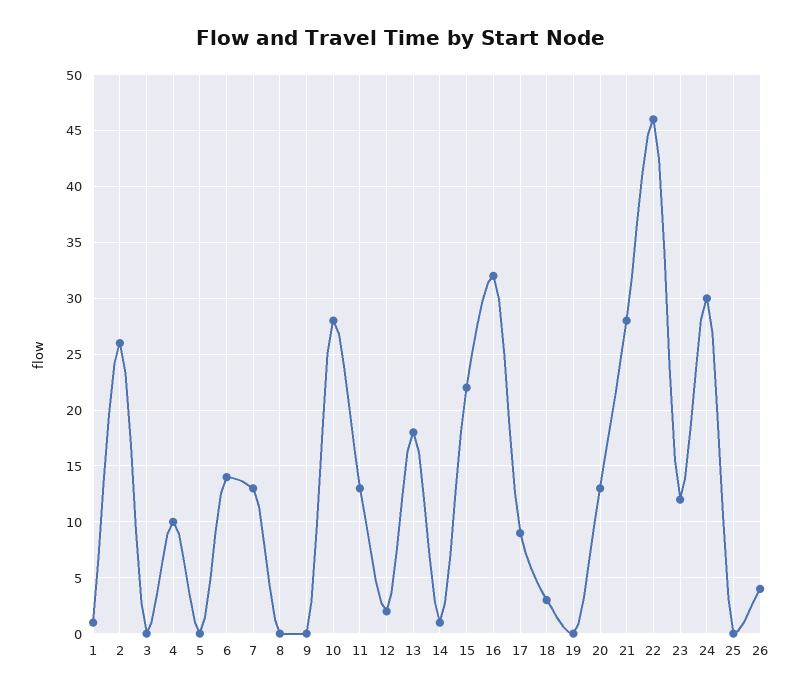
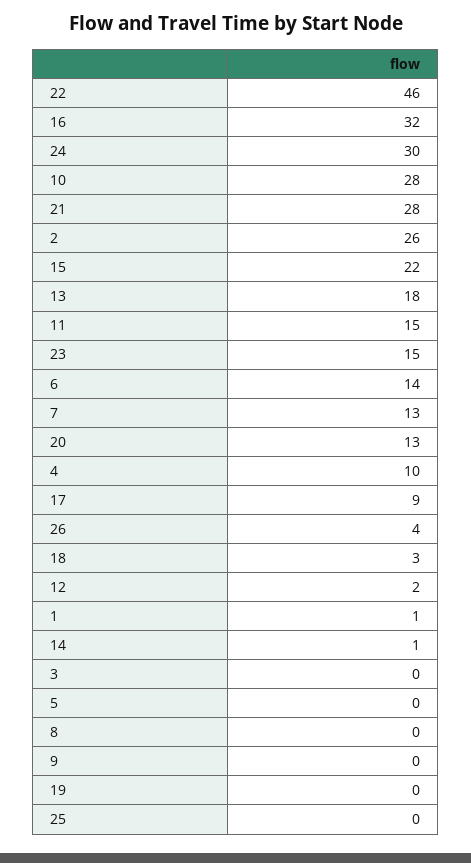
  {
    "1": 1,
    "2": 26,
    "3": 0,
    "4": 10,
    "5": 0,
    "6": 14,
    "7": 13,
    "8": 0,
    "9": 0,
    "10": 28,
-   "11": 13,
+   "11": 15,
    "12": 2,
    "13": 18,
    "14": 1,
    "15": 22,
    "16": 32,
    "17": 9,
    "18": 3,
    "19": 0,
    "20": 13,
    "21": 28,
    "22": 46,
-   "23": 12,
+   "23": 15,
    "24": 30,
    "25": 0,
    "26": 4
  }

